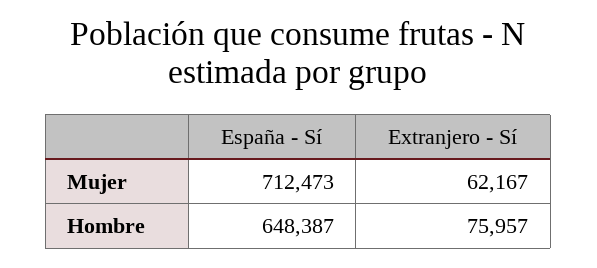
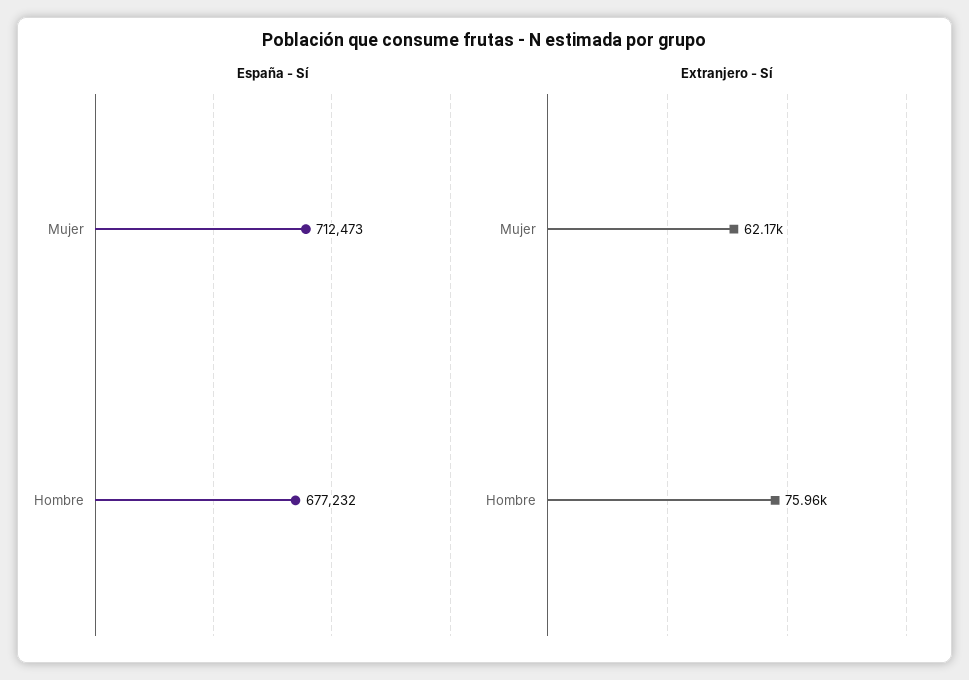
  {
    "España - Sí": {
      "Mujer": 712473,
-     "Hombre": 648387
+     "Hombre": 677232
    },
    "Extranjero - Sí": {
      "Mujer": 62167,
      "Hombre": 75957
    }
  }

